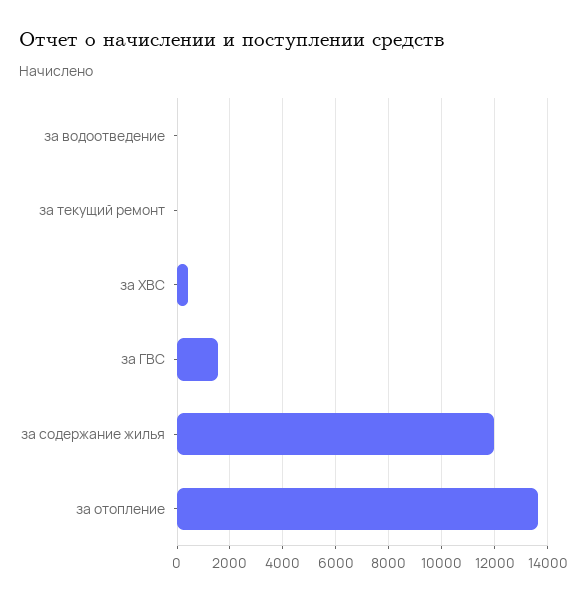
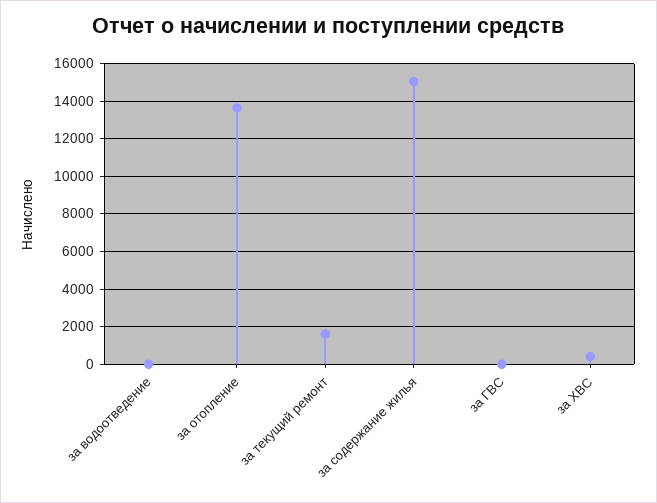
  {
    "за водоотведение": 0,
-   "за текущий ремонт": 0,
+   "за текущий ремонт": 1500,
    "за ХВС": 500,
-   "за ГВС": 1500,
+   "за ГВС": 0,
-   "за содержание жилья": 12000,
+   "за содержание жилья": 15000,
    "за отопление": 13750
  }

